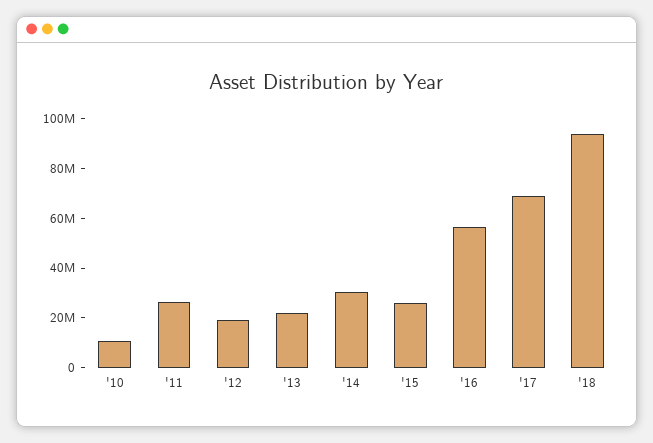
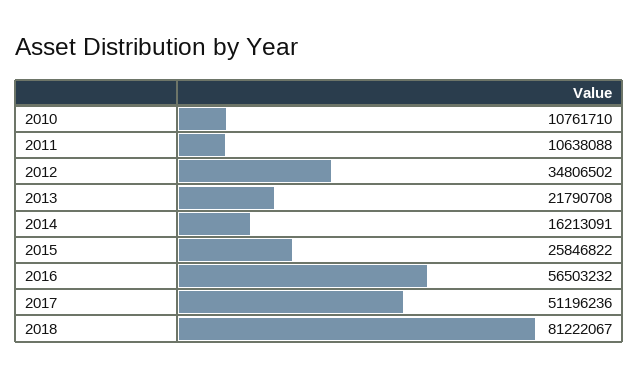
  {
    "'10": 10761710,
-   "'11": 25000000,
+   "'11": 10638088,
-   "'12": 20000000,
+   "'12": 34806502,
    "'13": 21790708,
-   "'14": 30000000,
+   "'14": 16213091,
    "'15": 25846822,
    "'16": 56503232,
-   "'17": 70000000,
+   "'17": 51196236,
-   "'18": 95000000
+   "'18": 81222067
  }

